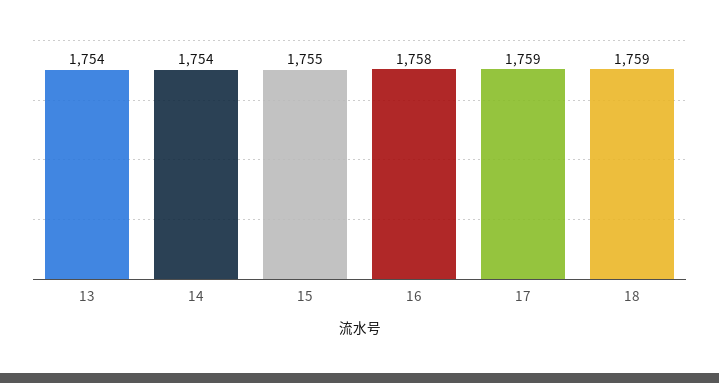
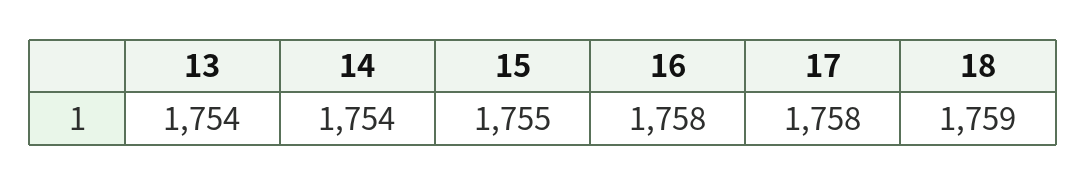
  {
    "13": 1754,
    "14": 1754,
    "15": 1755,
    "16": 1758,
-   "17": 1759,
+   "17": 1758,
    "18": 1759
  }

